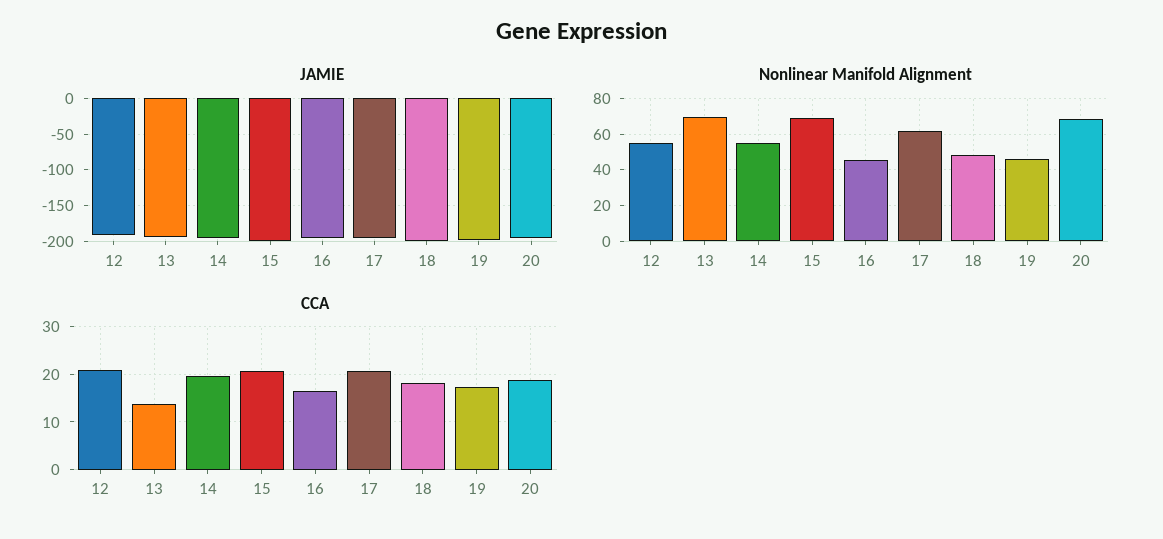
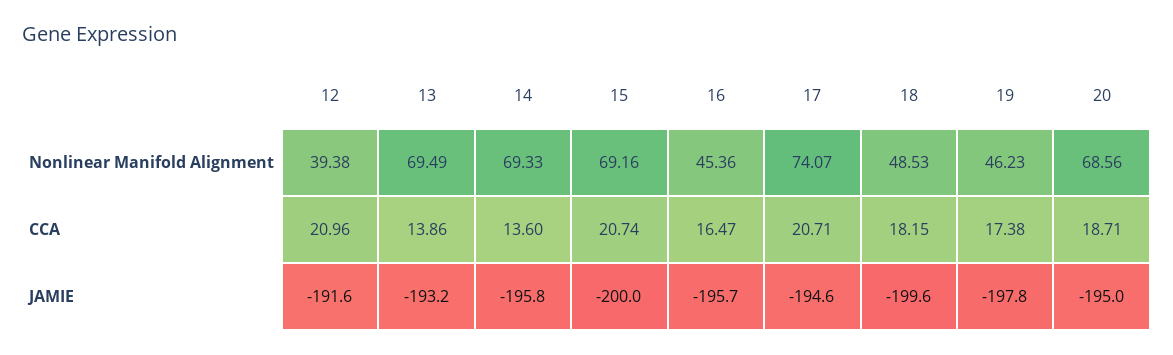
  {
    "JAMIE": {
      "12": -191.6,
      "13": -193.2,
      "14": -195.8,
      "15": -200,
      "16": -195.7,
      "17": -194.6,
      "18": -199.6,
      "19": -197.8,
      "20": -195
    },
    "Nonlinear Manifold Alignment": {
-     "12": 55,
+     "12": 39.38,
      "13": 69.49,
-     "14": 55,
+     "14": 69.33,
      "15": 69.16,
      "16": 45.36,
-     "17": 60,
+     "17": 74.07,
      "18": 48.53,
      "19": 46.23,
      "20": 68.56
    },
    "CCA": {
      "12": 20.96,
      "13": 13.86,
-     "14": 20,
+     "14": 13.6,
      "15": 20.74,
      "16": 16.47,
      "17": 20.71,
      "18": 18.15,
      "19": 17.38,
      "20": 18.71
    }
  }

